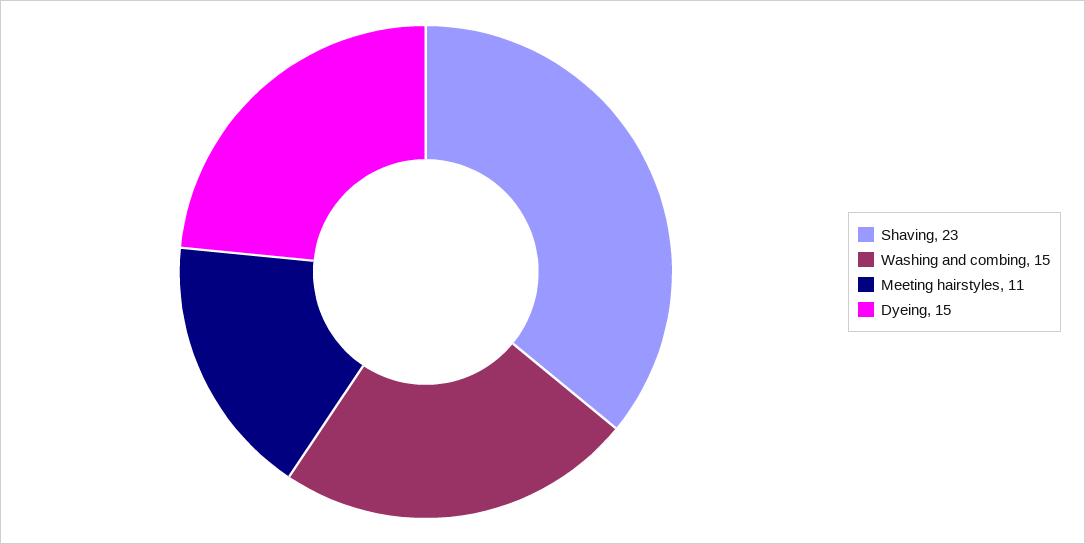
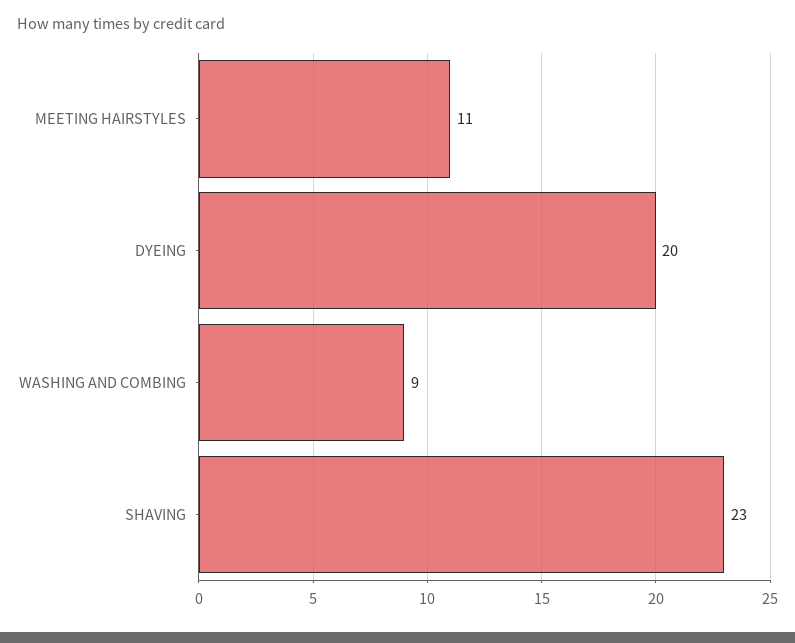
  {
    "Shaving": 23,
-   "Washing and combing": 15,
+   "Washing and combing": 9,
    "Meeting hairstyles": 11,
-   "Dyeing": 15
+   "Dyeing": 20
  }

